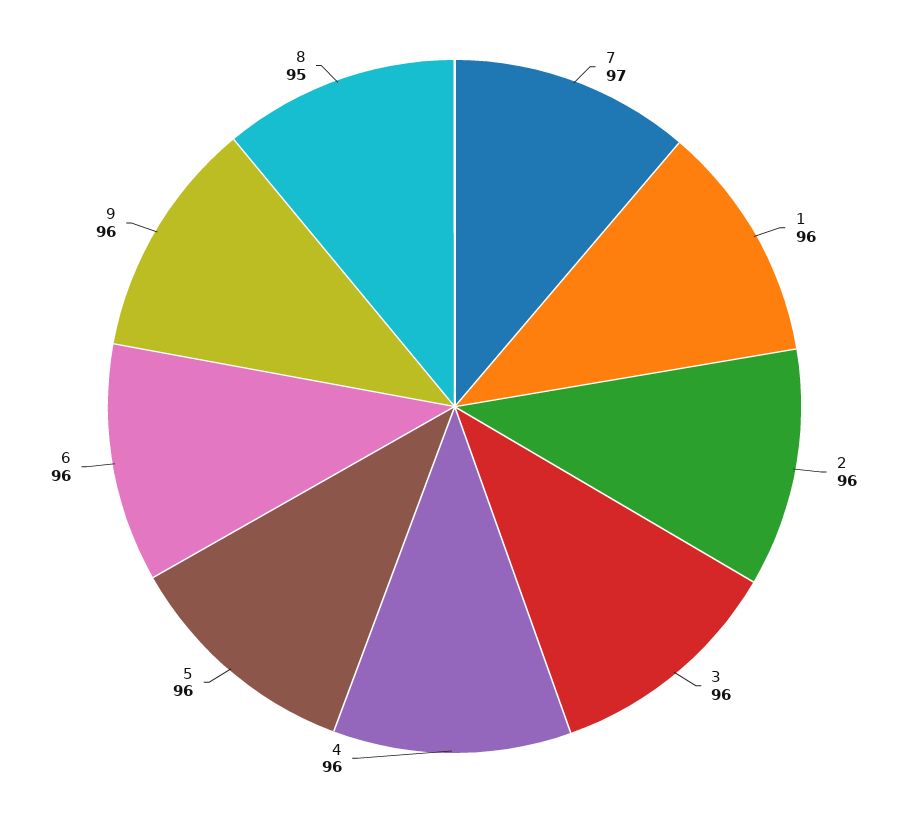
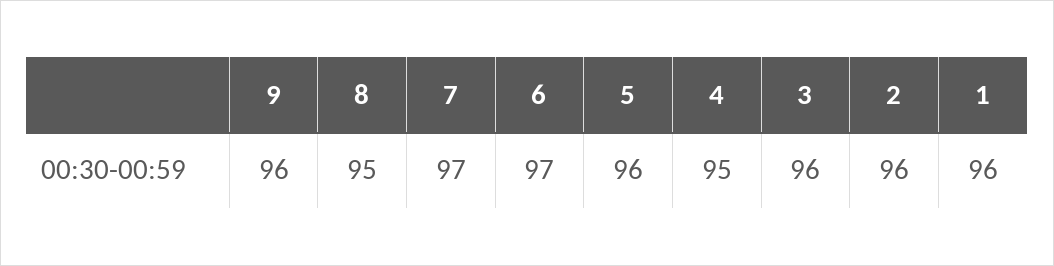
  {
    "7": 97,
    "1": 96,
    "2": 96,
    "3": 96,
-   "4": 96,
+   "4": 95,
    "5": 96,
-   "6": 96,
+   "6": 97,
    "9": 96,
    "8": 95
  }

